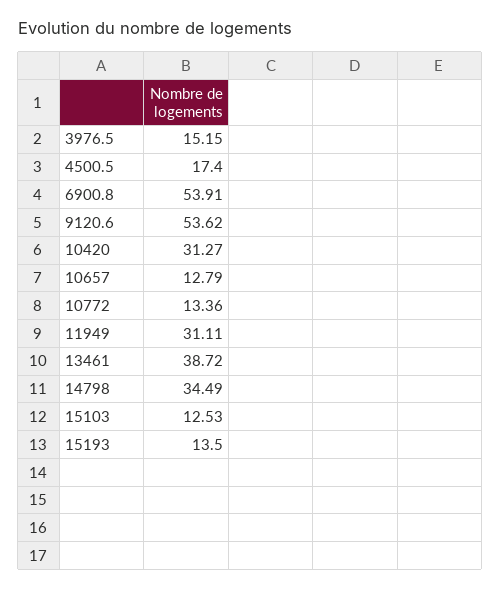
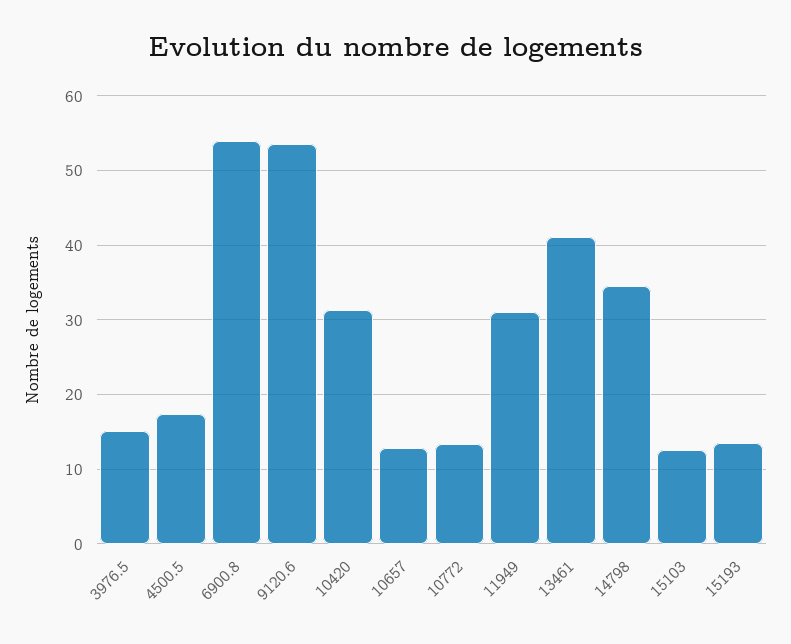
  {
    "3976.5": 15.15,
    "4500.5": 17.4,
    "6900.8": 53.91,
    "9120.6": 53.62,
    "10420": 31.27,
    "10657": 12.79,
    "10772": 13.36,
    "11949": 31.11,
-   "13461": 38.72,
+   "13461": 41,
    "14798": 34.49,
    "15103": 12.53,
    "15193": 13.5
  }

